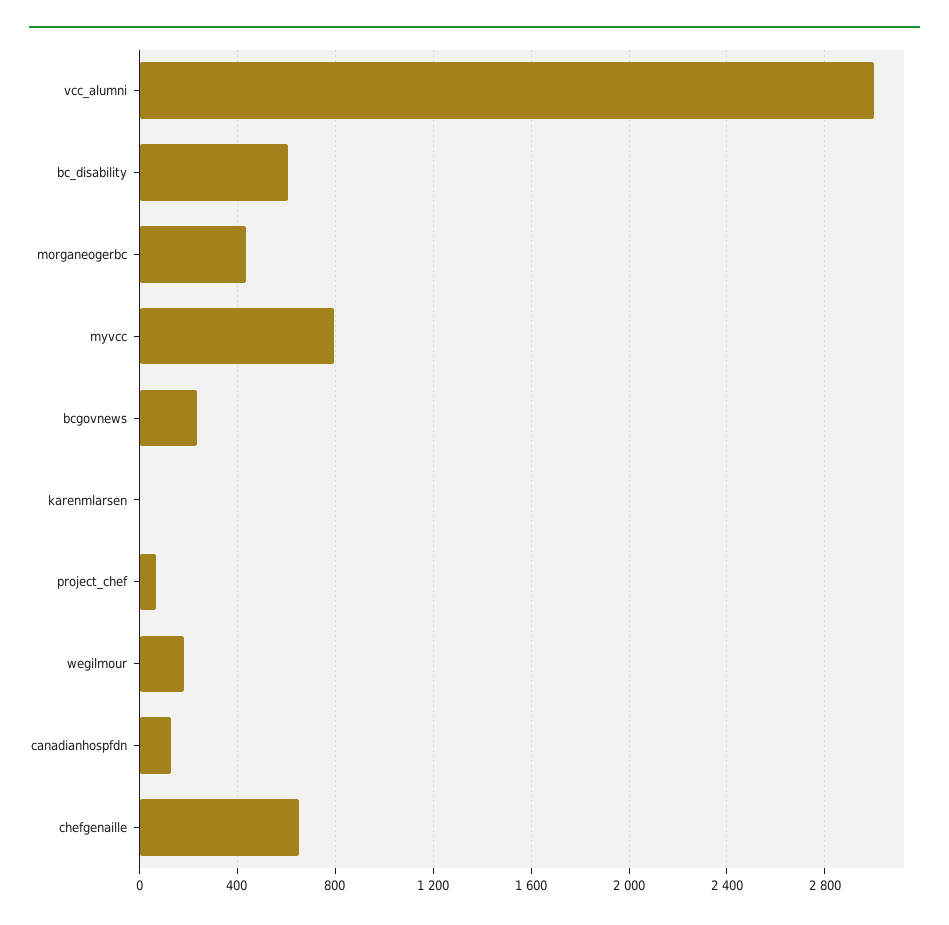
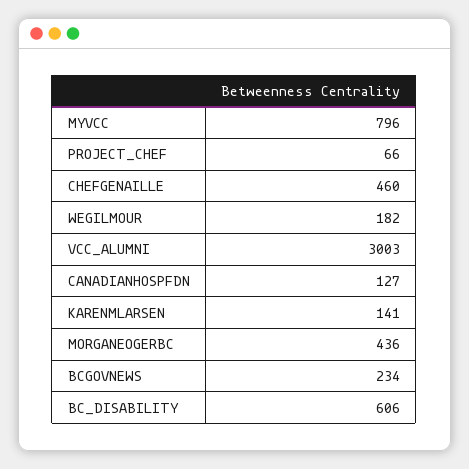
  {
    "vcc_alumni": 3003,
    "bc_disability": 606,
    "morganeogerbc": 436,
    "myvcc": 796,
    "bcgovnews": 234,
-   "karenmlarsen": 0,
+   "karenmlarsen": 141,
    "project_chef": 66,
    "wegilmour": 182,
    "canadianhospfdn": 127,
-   "chefgenaille": 650
+   "chefgenaille": 460
  }

